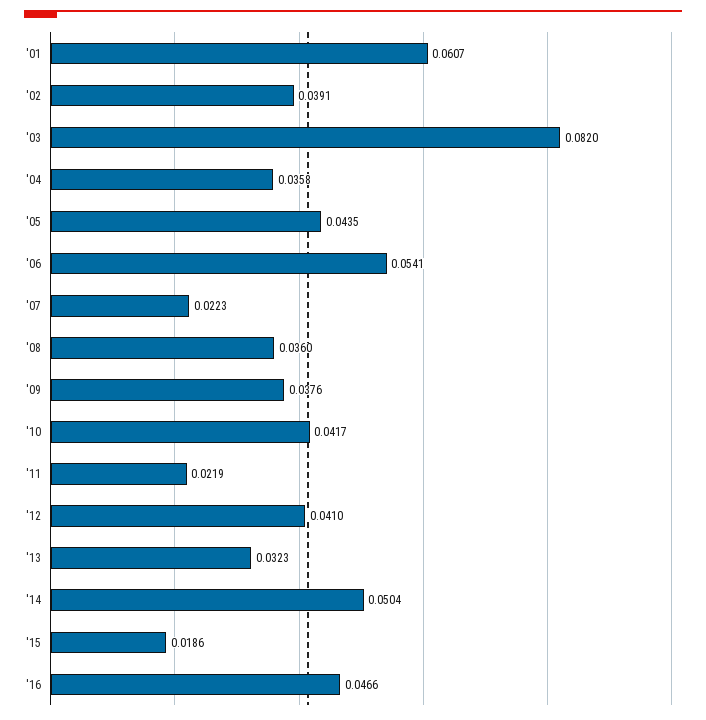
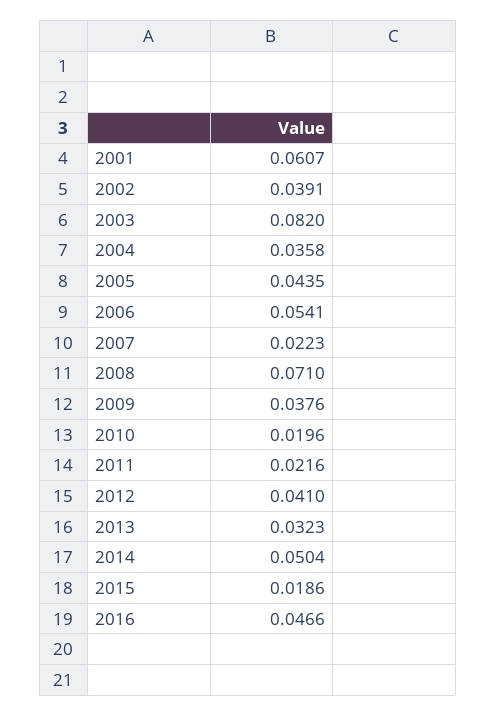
  {
    "'01": 0.0607,
    "'02": 0.0391,
    "'03": 0.082,
    "'04": 0.0358,
    "'05": 0.0435,
    "'06": 0.0541,
    "'07": 0.0223,
-   "'08": 0.036,
+   "'08": 0.071,
    "'09": 0.0376,
-   "'10": 0.0417,
+   "'10": 0.0196,
-   "'11": 0.0219,
+   "'11": 0.0216,
    "'12": 0.041,
    "'13": 0.0323,
    "'14": 0.0504,
    "'15": 0.0186,
    "'16": 0.0466
  }

